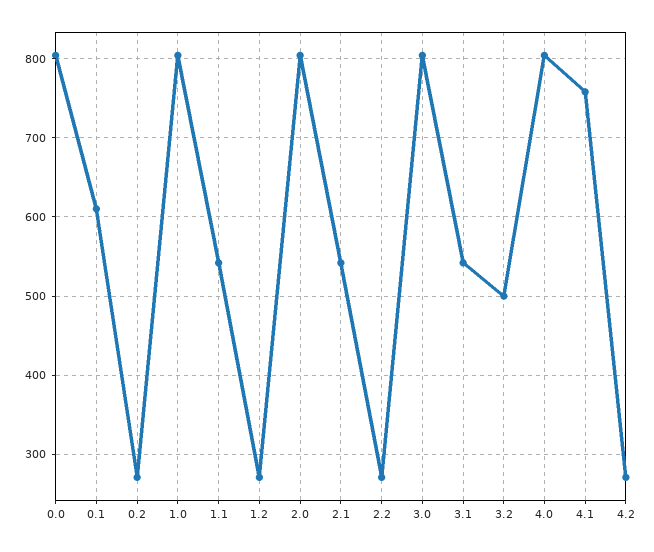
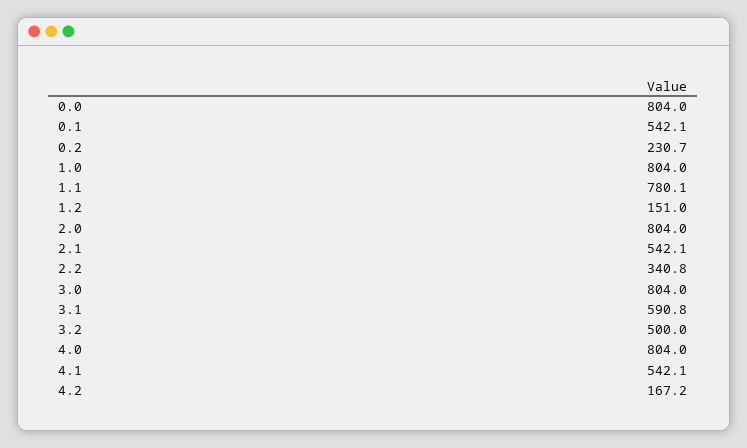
  {
    "0.0": 804,
-   "0.1": 610,
+   "0.1": 542.1,
-   "0.2": 270,
+   "0.2": 230.7,
    "1.0": 804,
-   "1.1": 540,
+   "1.1": 780.1,
-   "1.2": 270,
+   "1.2": 151,
    "2.0": 804,
    "2.1": 542.1,
-   "2.2": 270,
+   "2.2": 340.8,
    "3.0": 804,
-   "3.1": 540,
+   "3.1": 590.8,
    "3.2": 500,
    "4.0": 804,
-   "4.1": 760,
+   "4.1": 542.1,
-   "4.2": 270
+   "4.2": 167.2
  }

